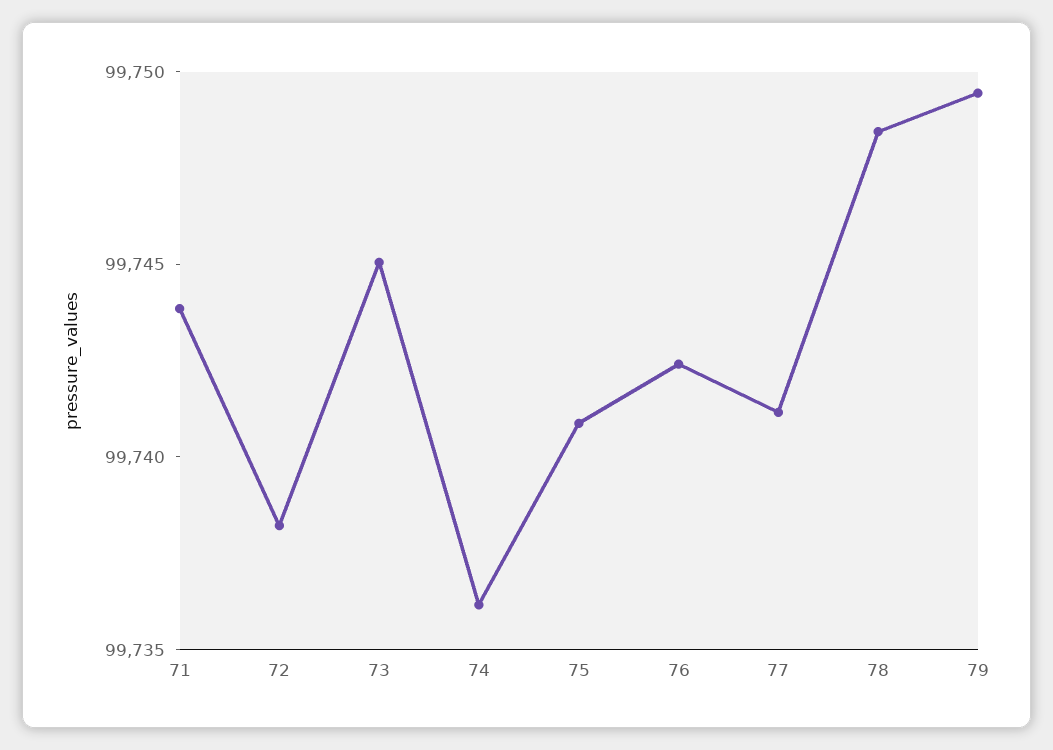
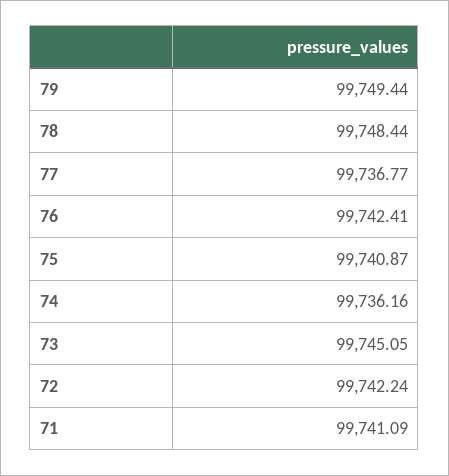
  {
-   "71": 99744,
+   "71": 99741.09,
-   "72": 99738,
+   "72": 99742.24,
    "73": 99745.05,
    "74": 99736.16,
    "75": 99740.87,
    "76": 99742.41,
-   "77": 99741,
+   "77": 99736.77,
    "78": 99748.44,
    "79": 99749.44
  }

